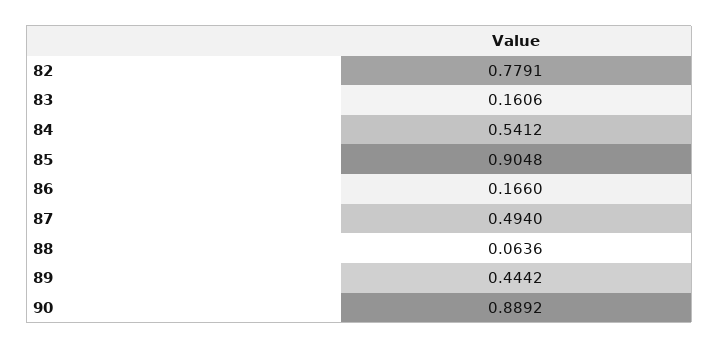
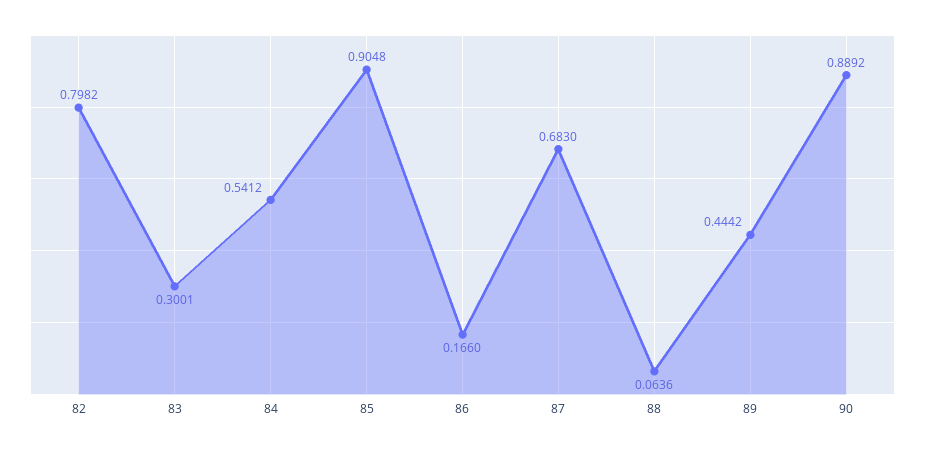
  {
-   "82": 0.7791,
+   "82": 0.7982,
-   "83": 0.1606,
+   "83": 0.3001,
    "84": 0.5412,
    "85": 0.9048,
    "86": 0.166,
-   "87": 0.494,
+   "87": 0.683,
    "88": 0.0636,
    "89": 0.4442,
    "90": 0.8892
  }

